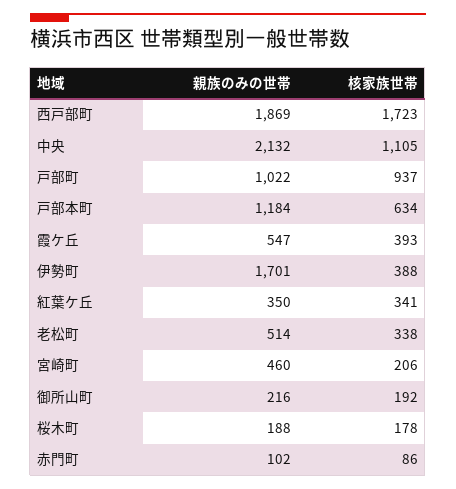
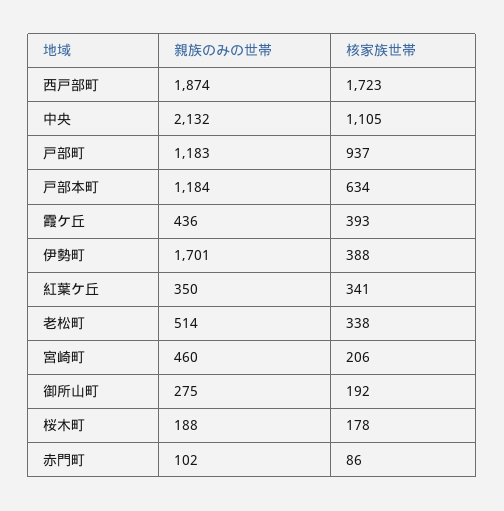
  {
    "親族のみの世帯": {
-     "西戸部町": 1869,
+     "西戸部町": 1874,
      "中央": 2132,
-     "戸部町": 1022,
+     "戸部町": 1183,
      "戸部本町": 1184,
-     "霞ケ丘": 547,
+     "霞ケ丘": 436,
      "伊勢町": 1701,
      "紅葉ケ丘": 350,
      "老松町": 514,
      "宮崎町": 460,
-     "御所山町": 216,
+     "御所山町": 275,
      "桜木町": 188,
      "赤門町": 102
    },
    "核家族世帯": {
      "西戸部町": 1723,
      "中央": 1105,
      "戸部町": 937,
      "戸部本町": 634,
      "霞ケ丘": 393,
      "伊勢町": 388,
      "紅葉ケ丘": 341,
      "老松町": 338,
      "宮崎町": 206,
      "御所山町": 192,
      "桜木町": 178,
      "赤門町": 86
    }
  }

